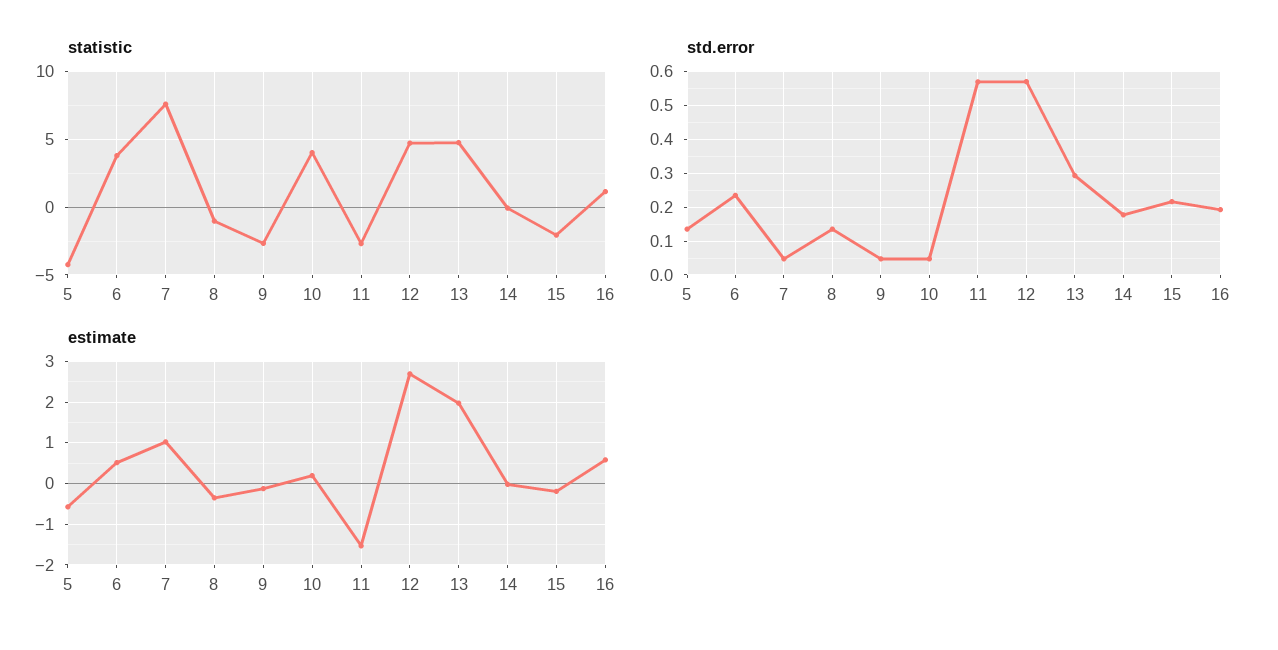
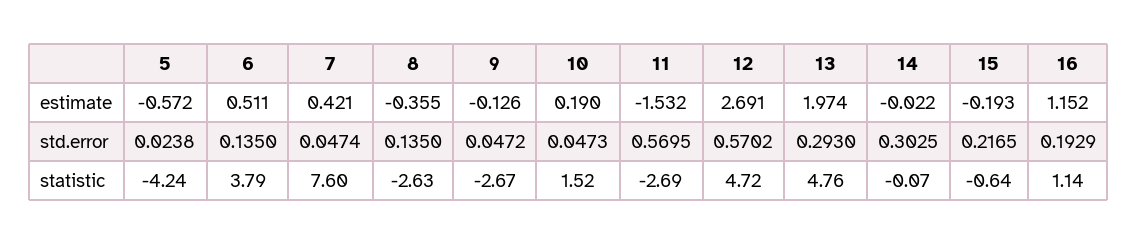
  {
    "statistic": {
      "5": -4.24,
      "6": 3.79,
      "7": 7.6,
-     "8": -1,
+     "8": -2.63,
      "9": -2.67,
-     "10": 4,
+     "10": 1.52,
      "11": -2.69,
      "12": 4.72,
      "13": 4.76,
      "14": -0.07,
-     "15": -2,
+     "15": -0.64,
      "16": 1.14
    },
    "std.error": {
-     "5": 0.14,
+     "5": 0.0238,
-     "6": 0.24,
+     "6": 0.135,
      "7": 0.0474,
      "8": 0.135,
      "9": 0.0472,
      "10": 0.0473,
      "11": 0.5695,
      "12": 0.5702,
      "13": 0.293,
-     "14": 0.18,
+     "14": 0.3025,
      "15": 0.2165,
      "16": 0.1929
    },
    "estimate": {
      "5": -0.572,
      "6": 0.511,
-     "7": 1,
+     "7": 0.421,
      "8": -0.355,
      "9": -0.126,
      "10": 0.19,
      "11": -1.532,
      "12": 2.691,
      "13": 1.974,
      "14": -0.022,
      "15": -0.193,
-     "16": 0.6
+     "16": 1.152
    }
  }

